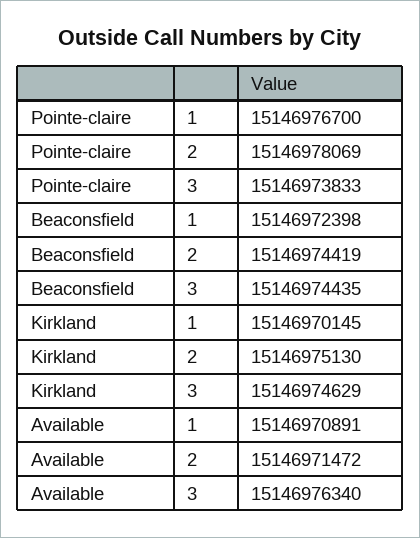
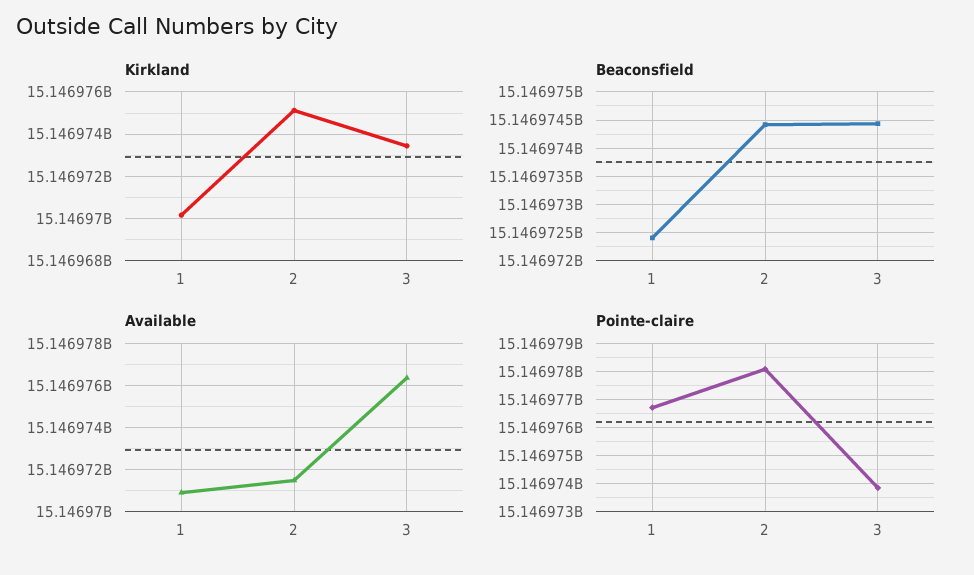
  {
    "Pointe-claire": {
      "1": 15146976700,
      "2": 15146978069,
      "3": 15146973833
    },
    "Beaconsfield": {
      "1": 15146972398,
      "2": 15146974419,
      "3": 15146974435
    },
    "Kirkland": {
      "1": 15146970145,
      "2": 15146975130,
-     "3": 15146974629
+     "3": 15146973500
    },
    "Available": {
      "1": 15146970891,
      "2": 15146971472,
      "3": 15146976340
    }
  }

